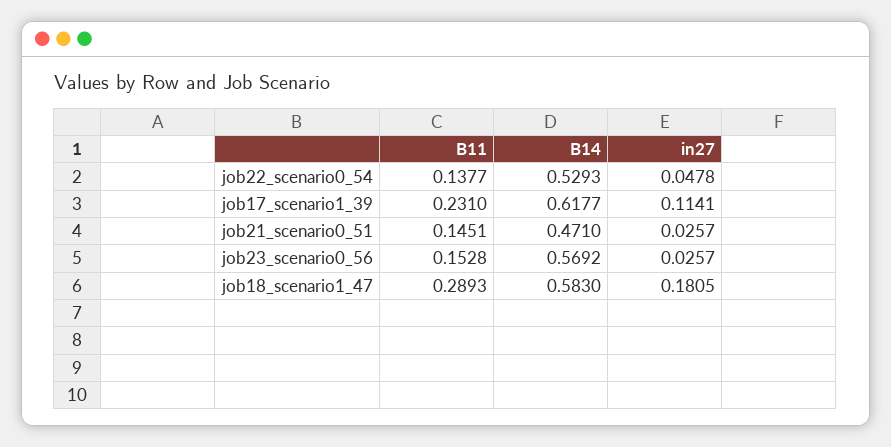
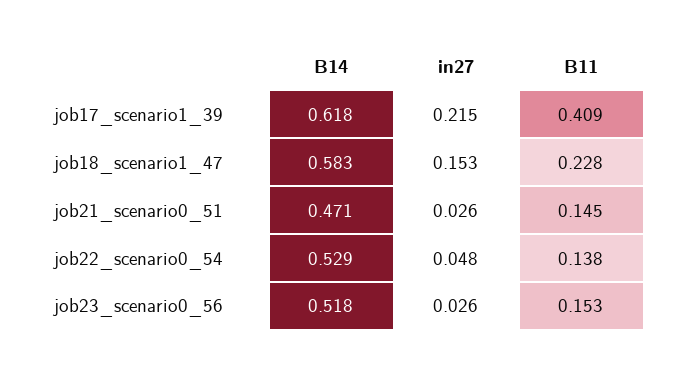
  {
    "B11": {
      "job22_scenario0_54": 0.1377,
-     "job17_scenario1_39": 0.231,
+     "job17_scenario1_39": 0.409,
      "job21_scenario0_51": 0.1451,
      "job23_scenario0_56": 0.1528,
-     "job18_scenario1_47": 0.2893
+     "job18_scenario1_47": 0.228
    },
    "B14": {
      "job22_scenario0_54": 0.5293,
      "job17_scenario1_39": 0.6177,
      "job21_scenario0_51": 0.471,
-     "job23_scenario0_56": 0.5692,
+     "job23_scenario0_56": 0.518,
      "job18_scenario1_47": 0.583
    },
    "in27": {
      "job22_scenario0_54": 0.0478,
-     "job17_scenario1_39": 0.1141,
+     "job17_scenario1_39": 0.215,
      "job21_scenario0_51": 0.0257,
      "job23_scenario0_56": 0.0257,
-     "job18_scenario1_47": 0.1805
+     "job18_scenario1_47": 0.153
    }
  }

